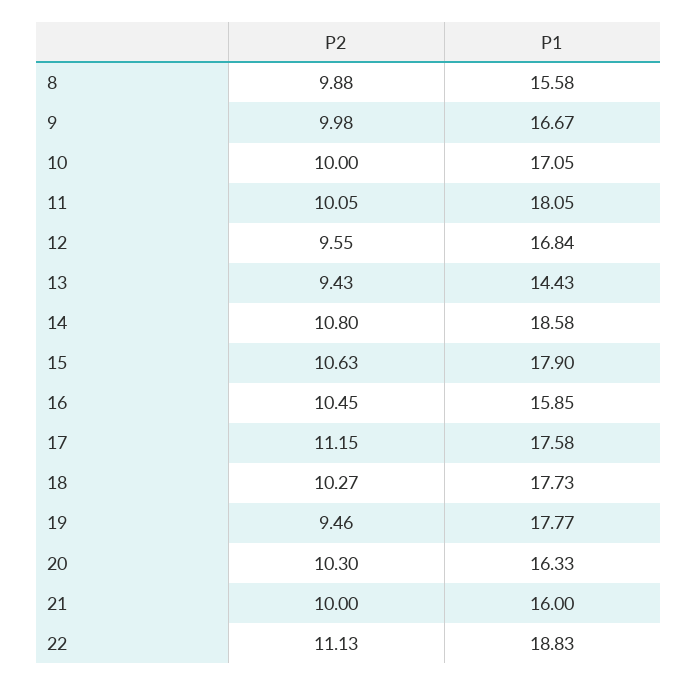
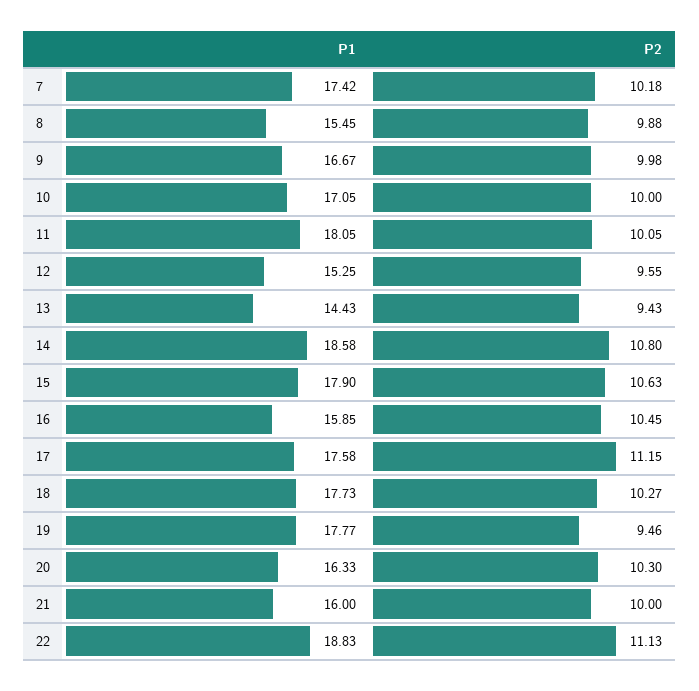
  {
    "P2": {
      "8": 9.88,
      "9": 9.98,
      "10": 10,
      "11": 10.05,
      "12": 9.55,
      "13": 9.43,
      "14": 10.8,
      "15": 10.63,
      "16": 10.45,
      "17": 11.15,
      "18": 10.27,
      "19": 9.46,
      "20": 10.3,
      "21": 10,
-     "22": 11.13
+     "22": 11.13,
+     "7": 10.18
    },
    "P1": {
-     "8": 15.58,
+     "8": 15.45,
      "9": 16.67,
      "10": 17.05,
      "11": 18.05,
-     "12": 16.84,
+     "12": 15.25,
      "13": 14.43,
      "14": 18.58,
      "15": 17.9,
      "16": 15.85,
      "17": 17.58,
      "18": 17.73,
      "19": 17.77,
      "20": 16.33,
      "21": 16,
-     "22": 18.83
+     "22": 18.83,
+     "7": 17.42
    }
  }

